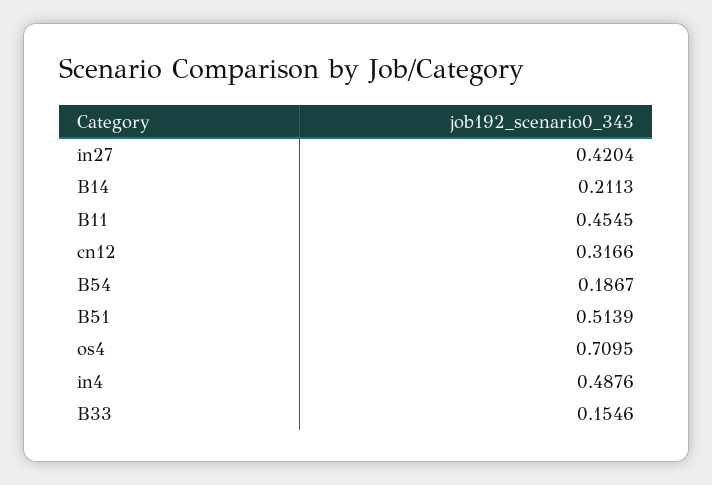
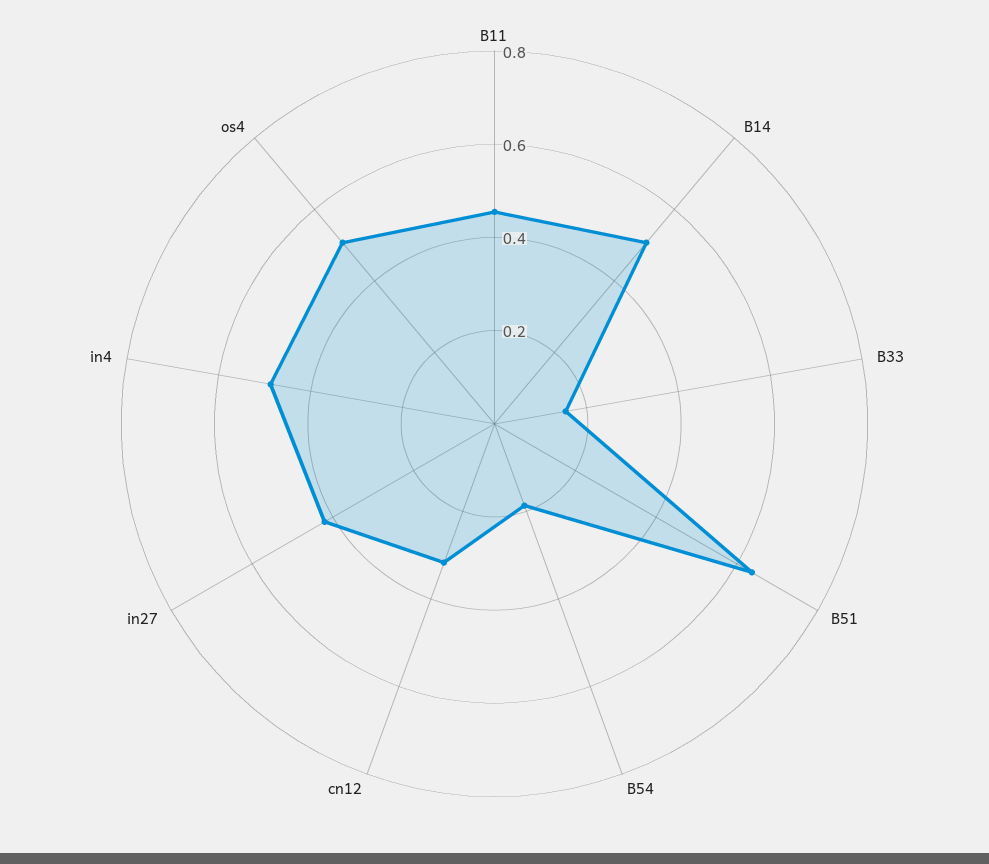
  {
    "in27": 0.4204,
-   "B14": 0.2113,
+   "B14": 0.5,
    "B11": 0.4545,
    "cn12": 0.3166,
    "B54": 0.1867,
-   "B51": 0.5139,
+   "B51": 0.65,
-   "os4": 0.7095,
+   "os4": 0.5,
    "in4": 0.4876,
    "B33": 0.1546
  }

